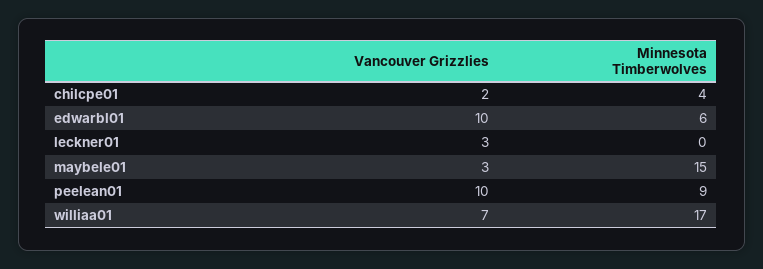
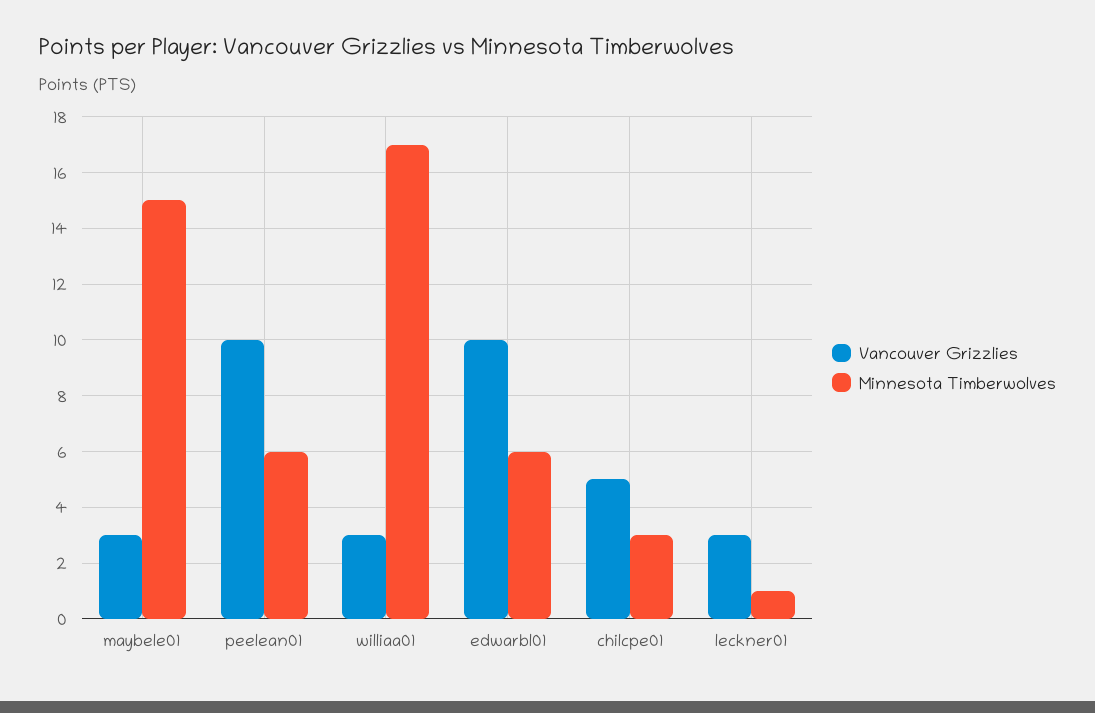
  {
    "Vancouver Grizzlies": {
-     "chilcpe01": 2,
+     "chilcpe01": 5,
      "edwarbl01": 10,
      "leckner01": 3,
      "maybele01": 3,
      "peelean01": 10,
-     "williaa01": 7
+     "williaa01": 3
    },
    "Minnesota Timberwolves": {
-     "chilcpe01": 4,
+     "chilcpe01": 3,
      "edwarbl01": 6,
-     "leckner01": 0,
+     "leckner01": 1,
      "maybele01": 15,
-     "peelean01": 9,
+     "peelean01": 6,
      "williaa01": 17
    }
  }

